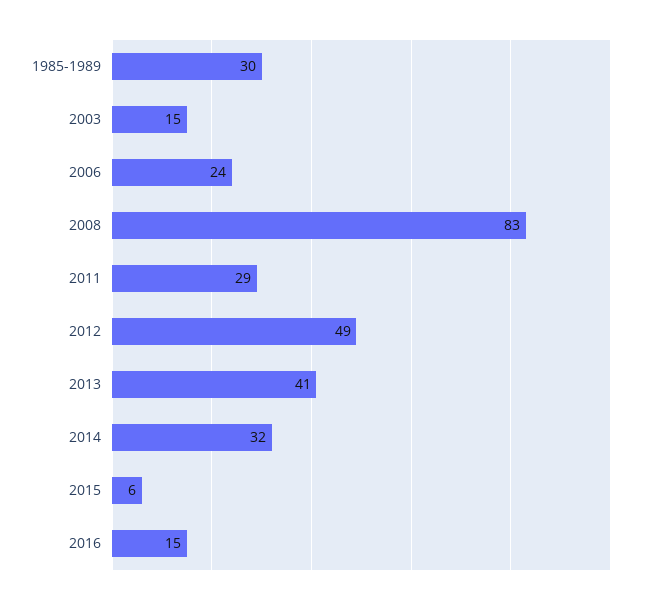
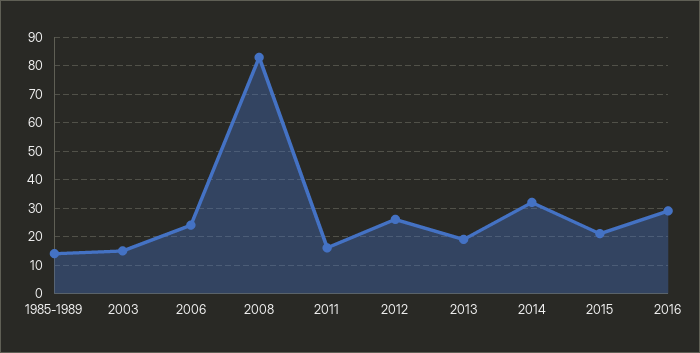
  {
-   "1985-1989": 30,
+   "1985-1989": 15,
    "2003": 15,
    "2006": 24,
    "2008": 83,
-   "2011": 29,
+   "2011": 15,
-   "2012": 49,
+   "2012": 25,
-   "2013": 41,
+   "2013": 20,
    "2014": 32,
-   "2015": 6,
+   "2015": 20,
-   "2016": 15
+   "2016": 30
  }

